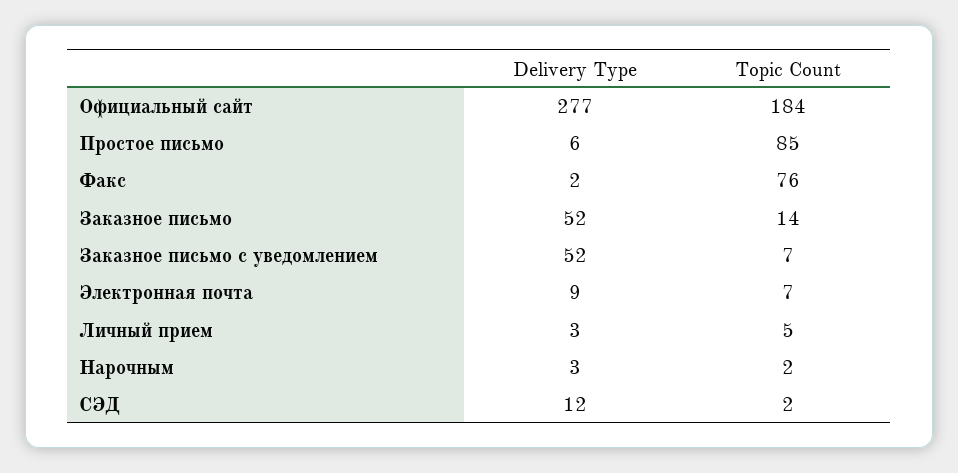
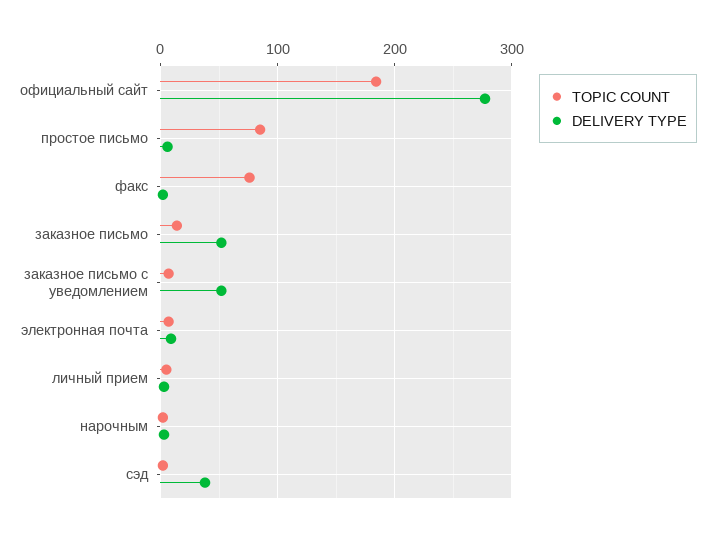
  {
    "Delivery Type": {
      "Официальный сайт": 277,
      "Простое письмо": 6,
      "Факс": 2,
      "Заказное письмо": 52,
      "Заказное письмо с уведомлением": 52,
      "Электронная почта": 9,
      "Личный прием": 3,
      "Нарочным": 3,
-     "СЭД": 12
+     "СЭД": 40
    },
    "Topic Count": {
      "Официальный сайт": 184,
      "Простое письмо": 85,
      "Факс": 76,
      "Заказное письмо": 14,
      "Заказное письмо с уведомлением": 7,
      "Электронная почта": 7,
      "Личный прием": 5,
      "Нарочным": 2,
      "СЭД": 2
    }
  }

